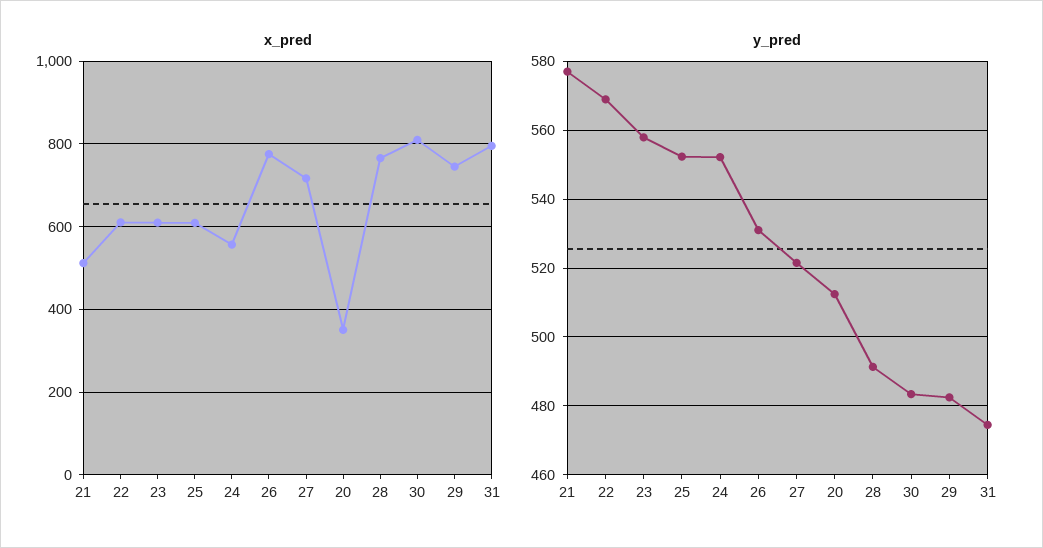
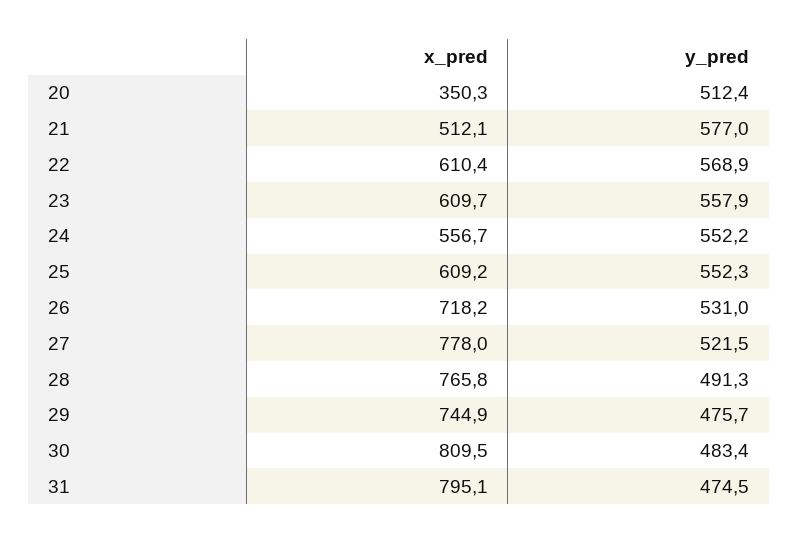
  {
    "x_pred": {
      "21": 512.1,
      "22": 610.4,
      "23": 609.7,
      "25": 609.2,
      "24": 556.7,
-     "26": 780,
+     "26": 718.2,
-     "27": 720,
+     "27": 778,
      "20": 350.3,
      "28": 765.8,
      "30": 809.5,
      "29": 744.9,
      "31": 795.1
    },
    "y_pred": {
      "21": 577,
      "22": 568.9,
      "23": 557.9,
      "25": 552.3,
      "24": 552.2,
      "26": 531,
      "27": 521.5,
      "20": 512.4,
      "28": 491.3,
      "30": 483.4,
-     "29": 482,
+     "29": 475.7,
      "31": 474.5
    }
  }

